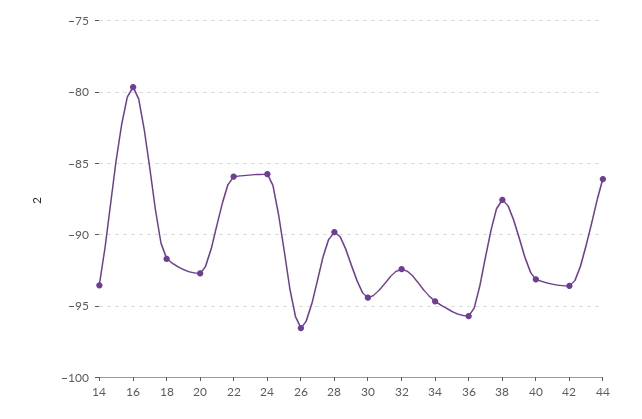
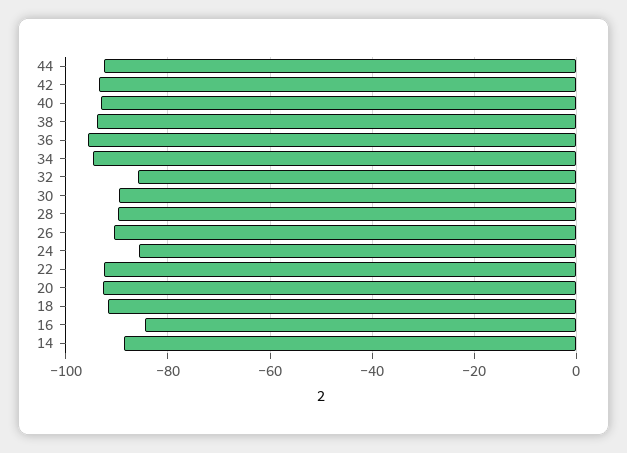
  {
-   "14": -93.5,
+   "14": -88,
-   "16": -79.5,
+   "16": -84,
    "18": -91.5,
    "20": -92.5,
-   "22": -86,
+   "22": -92,
    "24": -86,
-   "26": -96.5,
+   "26": -90,
    "28": -90,
-   "30": -94.5,
+   "30": -90,
-   "32": -92.5,
+   "32": -86,
    "34": -94.5,
    "36": -95.5,
-   "38": -87.5,
+   "38": -94,
    "40": -93,
    "42": -93.5,
-   "44": -86
+   "44": -92
  }

